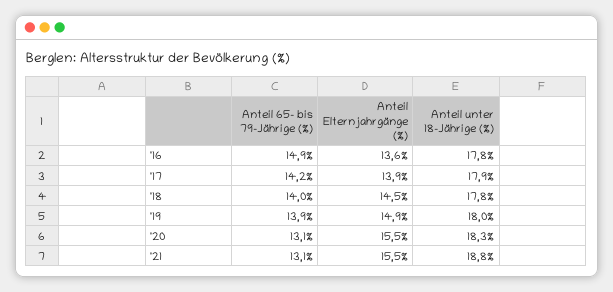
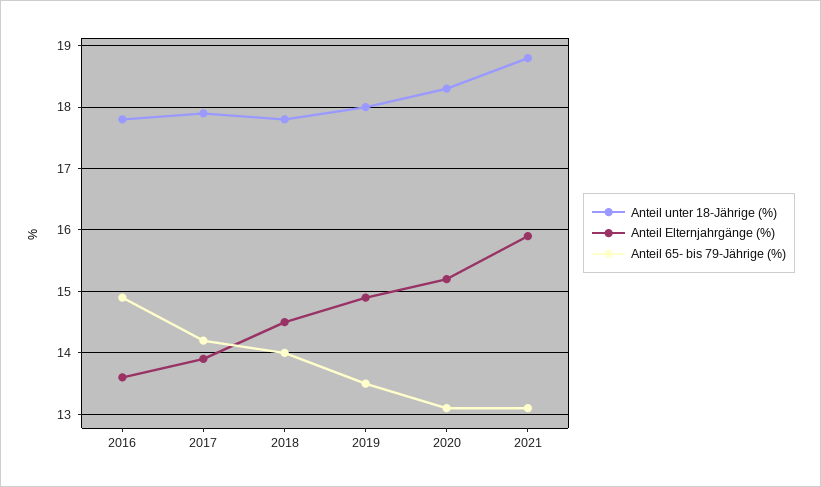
  {
    "Anteil 65- bis 79-Jährige (%)": {
      "'16": 14.9,
      "'17": 14.2,
      "'18": 14,
-     "'19": 13.9,
+     "'19": 13.5,
      "'20": 13.1,
      "'21": 13.1
    },
    "Anteil Elternjahrgänge (%)": {
      "'16": 13.6,
      "'17": 13.9,
      "'18": 14.5,
      "'19": 14.9,
-     "'20": 15.5,
+     "'20": 15.2,
-     "'21": 15.5
+     "'21": 15.9
    },
    "Anteil unter 18-Jährige (%)": {
      "'16": 17.8,
      "'17": 17.9,
      "'18": 17.8,
      "'19": 18,
      "'20": 18.3,
      "'21": 18.8
    }
  }

